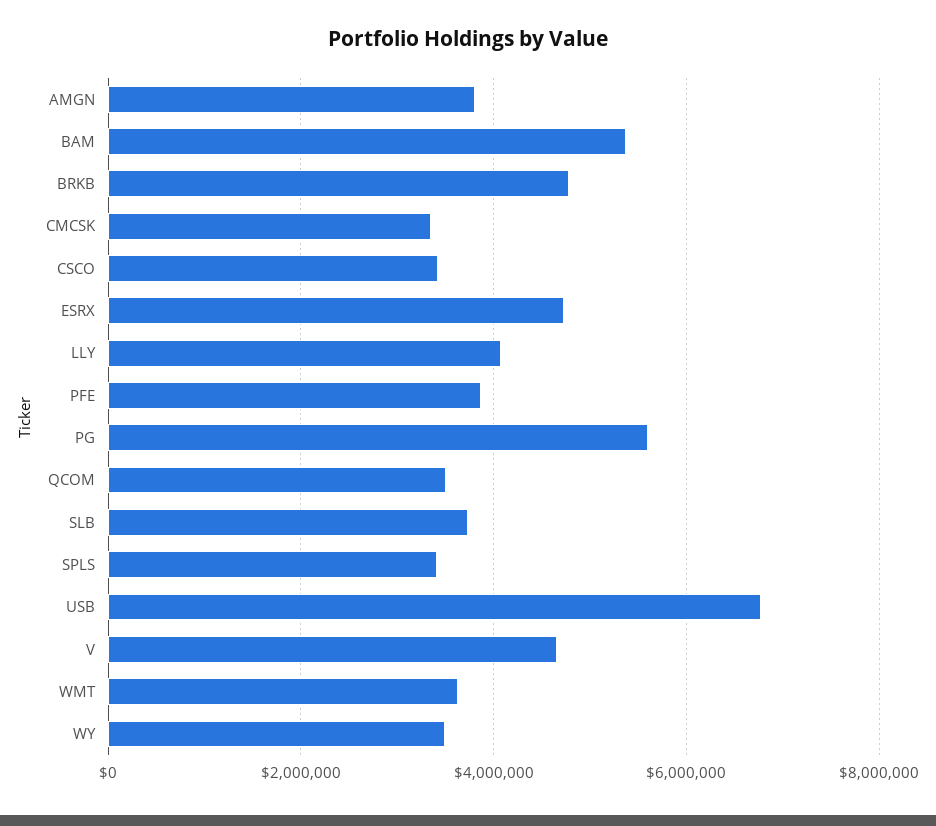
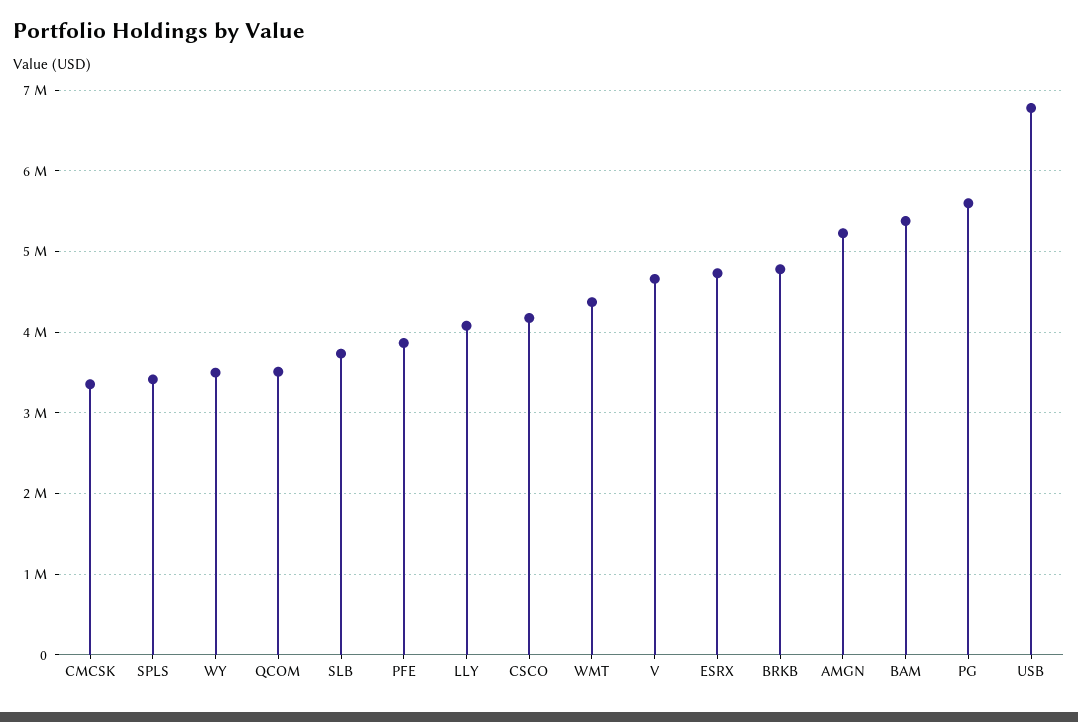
  {
-   "AMGN": 3800000,
+   "AMGN": 5200000,
    "BAM": 5400000,
    "BRKB": 4800000,
    "CMCSK": 3400000,
-   "CSCO": 3400000,
+   "CSCO": 4200000,
    "ESRX": 4700000,
    "LLY": 4100000,
    "PFE": 3900000,
    "PG": 5600000,
    "QCOM": 3500000,
    "SLB": 3700000,
    "SPLS": 3400000,
    "USB": 6800000,
    "V": 4700000,
-   "WMT": 3600000,
+   "WMT": 4400000,
    "WY": 3500000
  }

